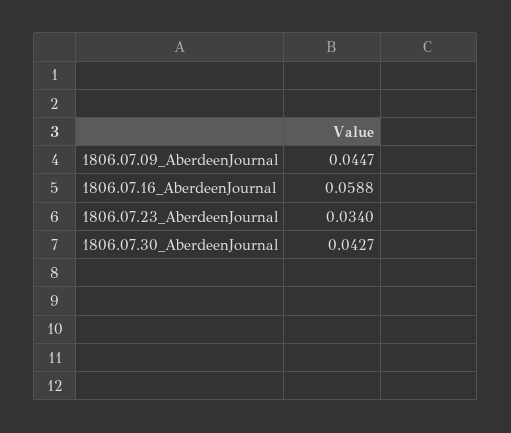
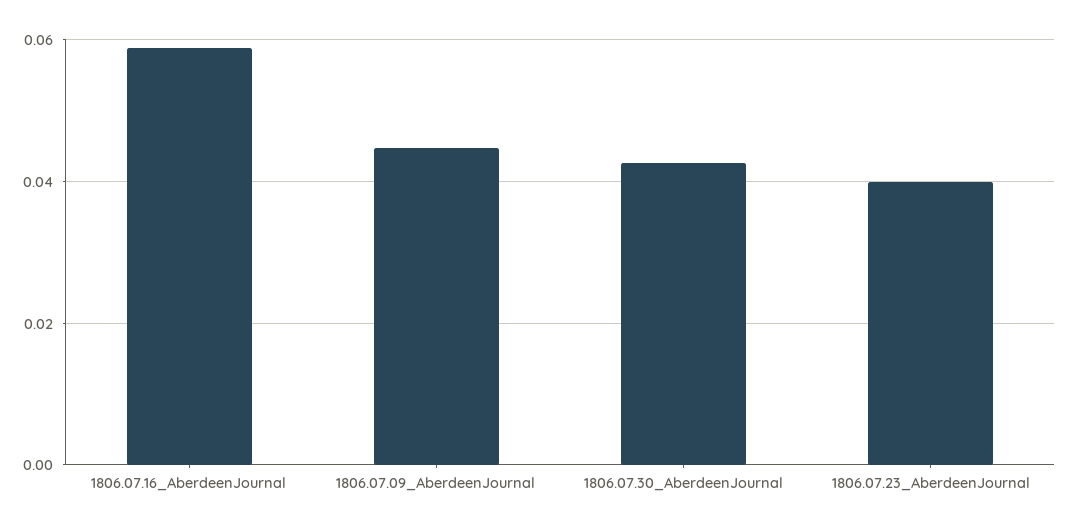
  {
    "1806.07.09_AberdeenJournal": 0.0447,
    "1806.07.16_AberdeenJournal": 0.0588,
-   "1806.07.23_AberdeenJournal": 0.034,
+   "1806.07.23_AberdeenJournal": 0.04,
    "1806.07.30_AberdeenJournal": 0.0427
  }

